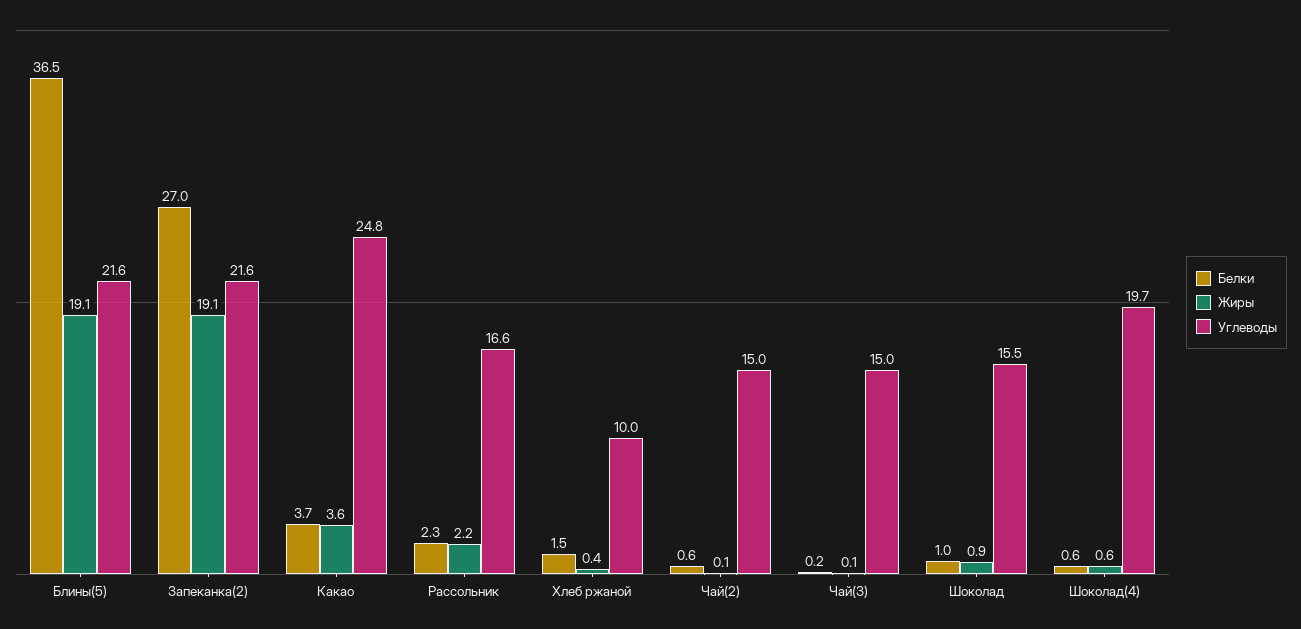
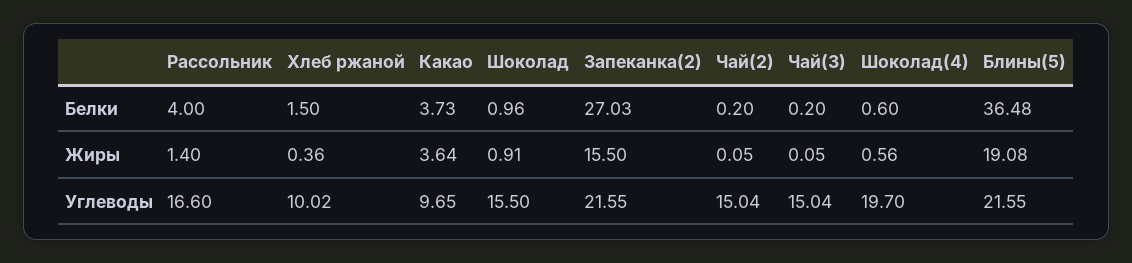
  {
    "Белки": {
      "Блины(5)": 36.48,
      "Запеканка(2)": 27.03,
      "Какао": 3.73,
-     "Рассольник": 2.3,
+     "Рассольник": 4,
      "Хлеб ржаной": 1.5,
-     "Чай(2)": 0.6,
+     "Чай(2)": 0.2,
      "Чай(3)": 0.2,
      "Шоколад": 0.96,
      "Шоколад(4)": 0.6
    },
    "Жиры": {
      "Блины(5)": 19.08,
-     "Запеканка(2)": 19.1,
+     "Запеканка(2)": 15.5,
      "Какао": 3.64,
-     "Рассольник": 2.2,
+     "Рассольник": 1.4,
      "Хлеб ржаной": 0.36,
      "Чай(2)": 0.05,
      "Чай(3)": 0.05,
      "Шоколад": 0.91,
      "Шоколад(4)": 0.56
    },
    "Углеводы": {
      "Блины(5)": 21.55,
      "Запеканка(2)": 21.55,
-     "Какао": 24.8,
+     "Какао": 9.65,
      "Рассольник": 16.6,
      "Хлеб ржаной": 10.02,
      "Чай(2)": 15.04,
      "Чай(3)": 15.04,
      "Шоколад": 15.5,
      "Шоколад(4)": 19.7
    }
  }

